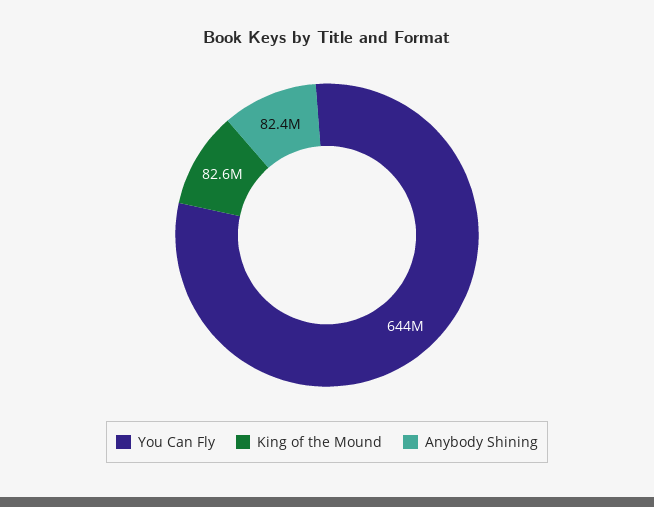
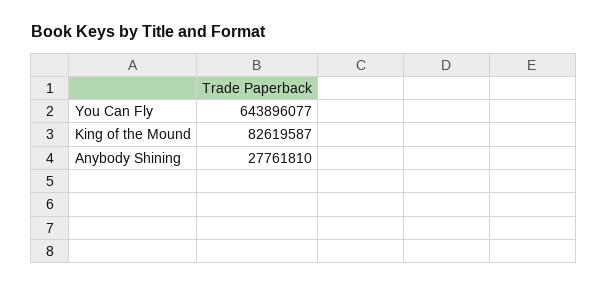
  {
    "You Can Fly": 643896077,
    "King of the Mound": 82619587,
-   "Anybody Shining": 82400000
+   "Anybody Shining": 27761810
  }

